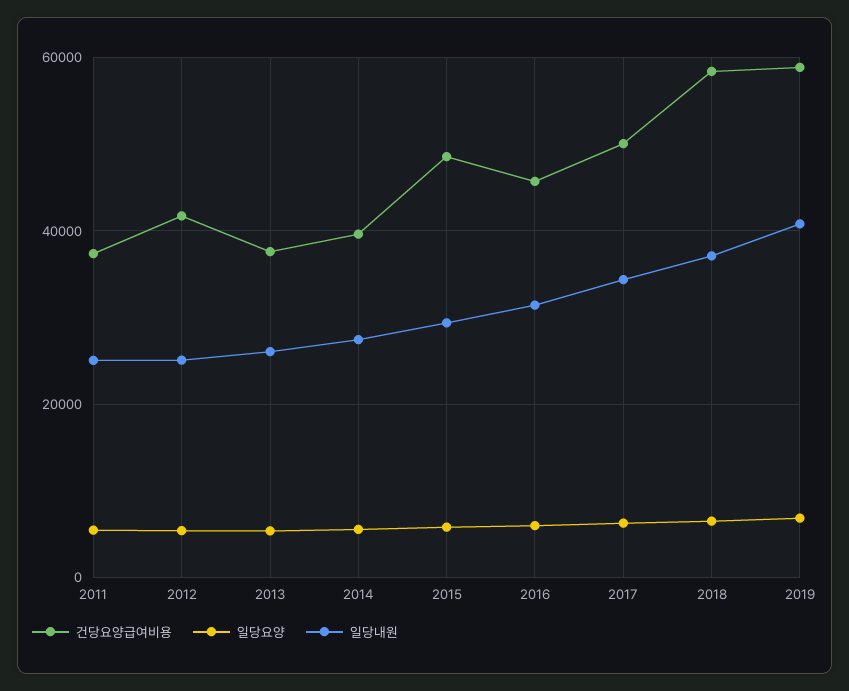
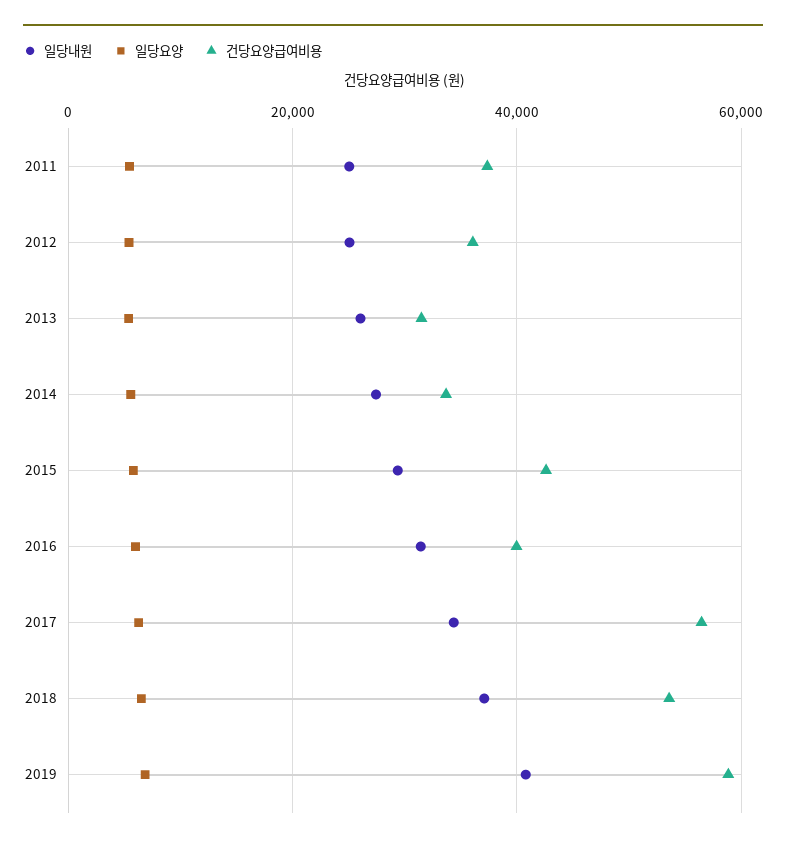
  {
    "건당요양급여비용": {
      "2011": 38000,
-     "2012": 42000,
+     "2012": 36000,
-     "2013": 38000,
+     "2013": 32000,
-     "2014": 40000,
+     "2014": 34000,
-     "2015": 48000,
+     "2015": 42000,
-     "2016": 46000,
+     "2016": 40000,
-     "2017": 50000,
+     "2017": 56000,
-     "2018": 58000,
+     "2018": 54000,
      "2019": 58000
    },
    "일당요양": {
      "2011": 6000,
      "2012": 6000,
      "2013": 6000,
      "2014": 6000,
      "2015": 6000,
      "2016": 6000,
      "2017": 6000,
      "2018": 6000,
      "2019": 6000
    },
    "일당내원": {
      "2011": 26000,
      "2012": 26000,
      "2013": 26000,
      "2014": 28000,
      "2015": 30000,
      "2016": 32000,
      "2017": 34000,
      "2018": 38000,
      "2019": 40000
    }
  }

